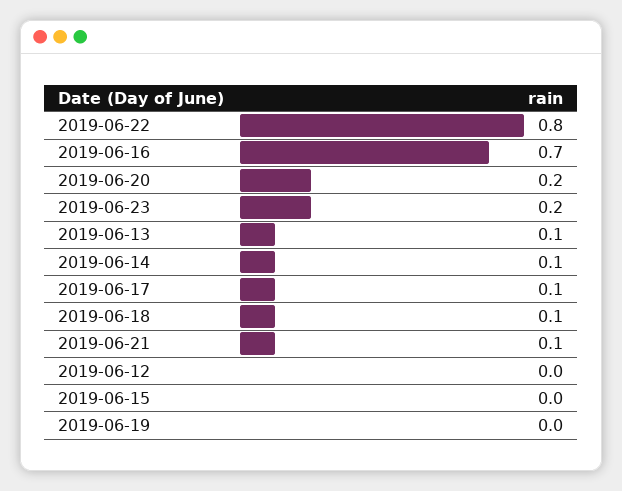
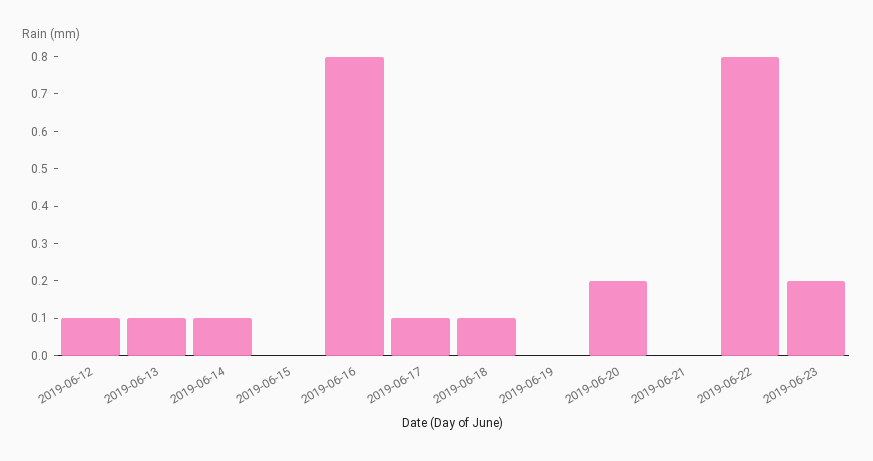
  {
    "2019-06-22": 0.8,
-   "2019-06-16": 0.7,
+   "2019-06-16": 0.8,
    "2019-06-20": 0.2,
    "2019-06-23": 0.2,
    "2019-06-13": 0.1,
    "2019-06-14": 0.1,
    "2019-06-17": 0.1,
    "2019-06-18": 0.1,
-   "2019-06-21": 0.1,
+   "2019-06-21": 0,
-   "2019-06-12": 0,
+   "2019-06-12": 0.1,
    "2019-06-15": 0,
    "2019-06-19": 0
  }

